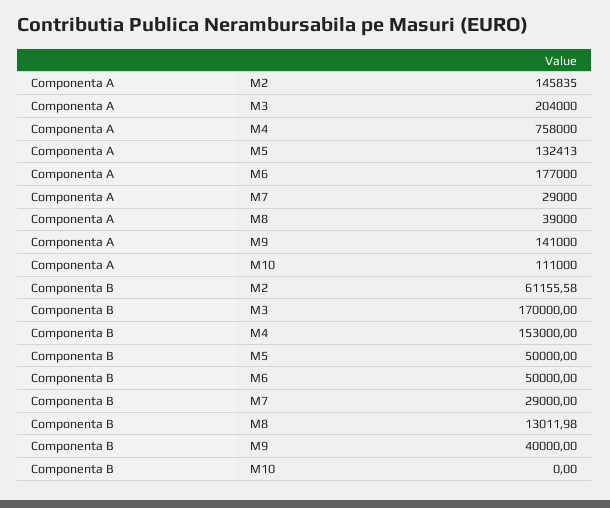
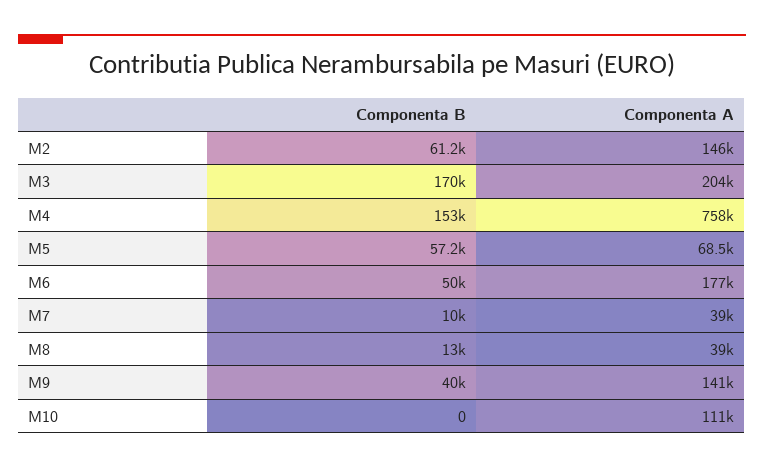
  {
    "Componenta A": {
      "M2": 145835,
      "M3": 204000,
      "M4": 758000,
-     "M5": 132413,
+     "M5": 68500,
      "M6": 177000,
-     "M7": 29000,
+     "M7": 39000,
      "M8": 39000,
      "M9": 141000,
      "M10": 111000
    },
    "Componenta B": {
      "M2": 61155.58,
      "M3": 170000,
      "M4": 153000,
-     "M5": 50000,
+     "M5": 57200,
      "M6": 50000,
-     "M7": 29000,
+     "M7": 10000,
      "M8": 13011.98,
      "M9": 40000,
      "M10": 0
    }
  }

